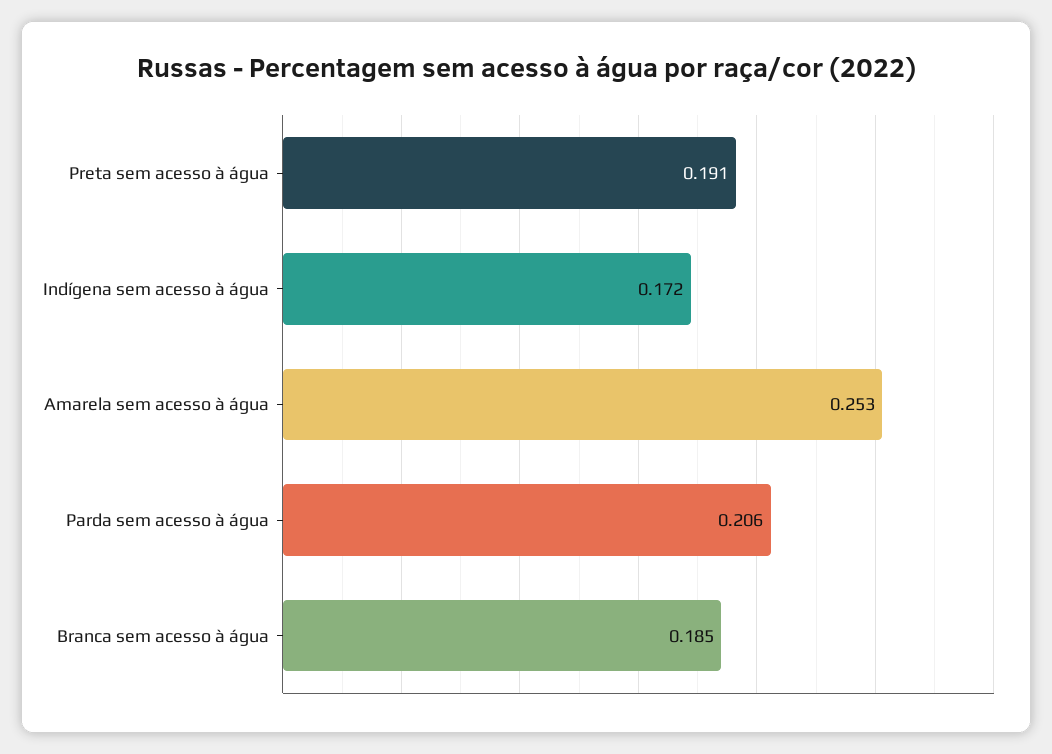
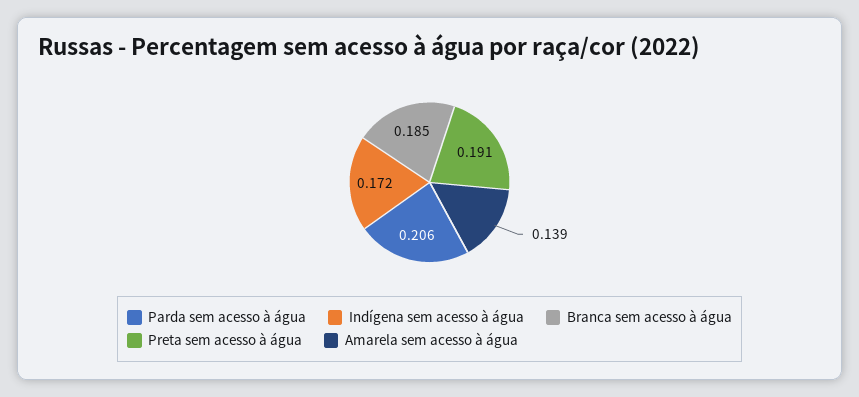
  {
    "Preta sem acesso à água": 0.191,
    "Indígena sem acesso à água": 0.172,
-   "Amarela sem acesso à água": 0.253,
+   "Amarela sem acesso à água": 0.139,
    "Parda sem acesso à água": 0.206,
    "Branca sem acesso à água": 0.185
  }

